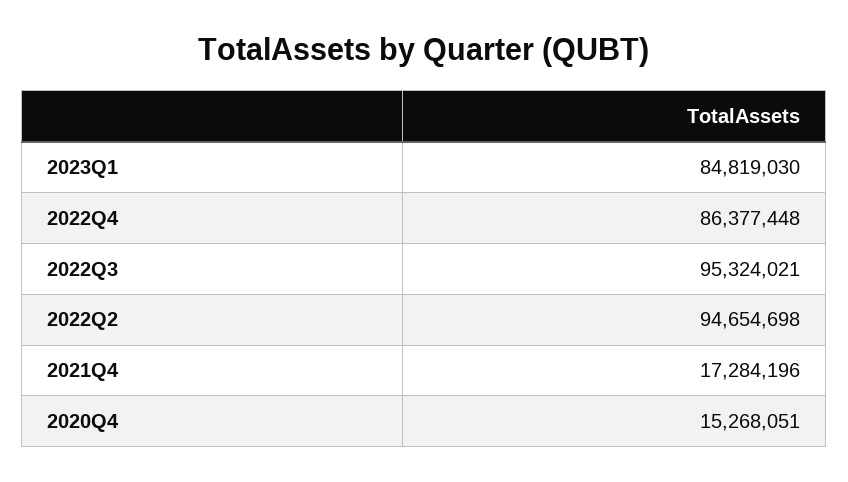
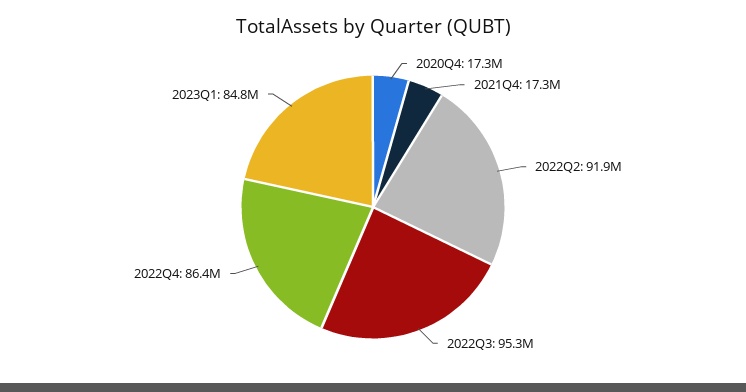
  {
    "2023Q1": 84819030,
    "2022Q4": 86377448,
    "2022Q3": 95324021,
-   "2022Q2": 94654698,
+   "2022Q2": 91900000,
    "2021Q4": 17284196,
-   "2020Q4": 15268051
+   "2020Q4": 17300000
  }

